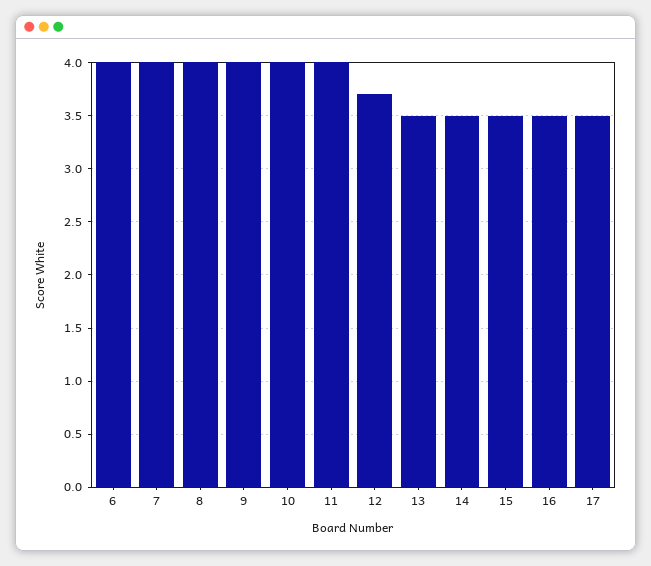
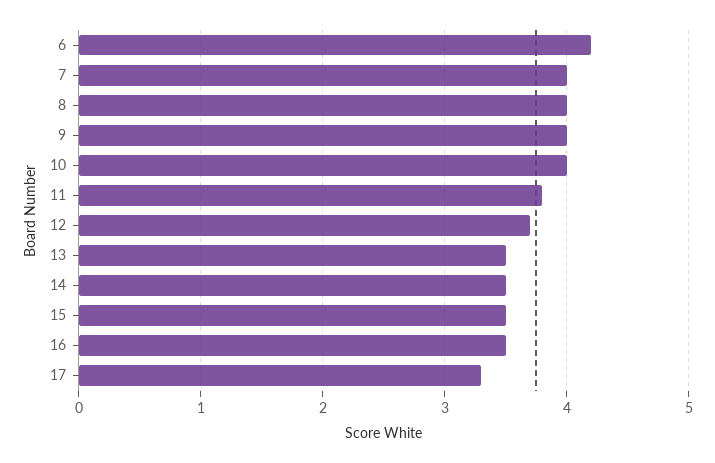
  {
-   "6": 4,
+   "6": 4.2,
    "7": 4,
    "8": 4,
    "9": 4,
    "10": 4,
-   "11": 4,
+   "11": 3.8,
    "12": 3.7,
    "13": 3.5,
    "14": 3.5,
    "15": 3.5,
    "16": 3.5,
-   "17": 3.5
+   "17": 3.3
  }

